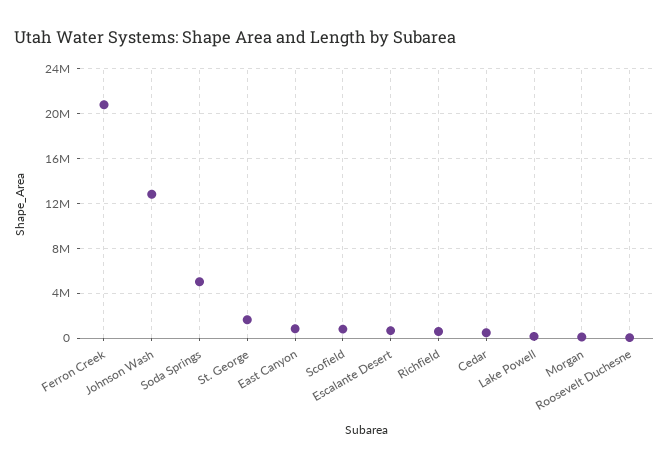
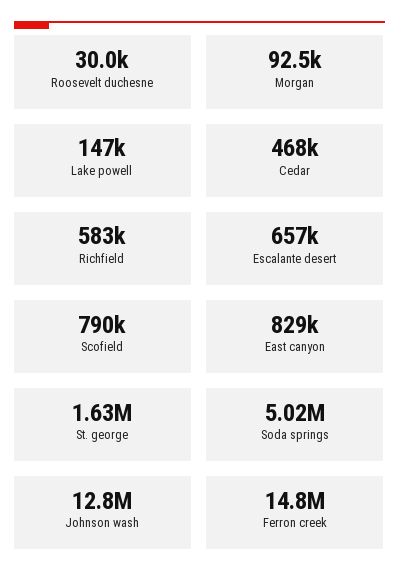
  {
-   "Ferron Creek": 21000000,
+   "Ferron Creek": 14800000,
    "Johnson Wash": 12800000,
    "Soda Springs": 5020000,
    "St. George": 1630000,
    "East Canyon": 829000,
    "Scofield": 790000,
    "Escalante Desert": 657000,
    "Richfield": 583000,
    "Cedar": 468000,
    "Lake Powell": 147000,
    "Morgan": 92500,
    "Roosevelt Duchesne": 30000
  }

